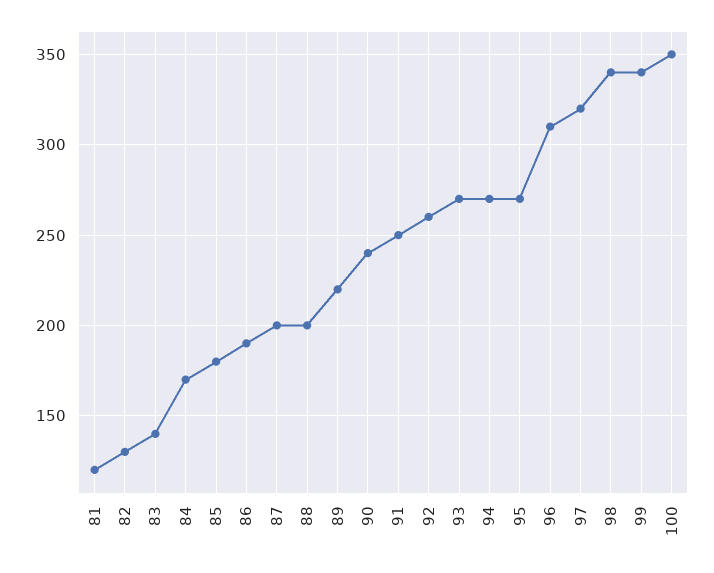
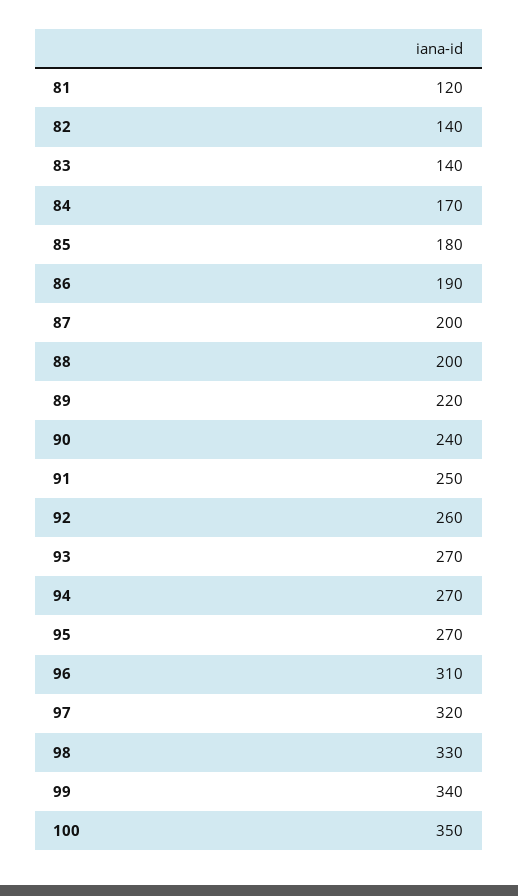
  {
    "81": 120,
-   "82": 130,
+   "82": 140,
    "83": 140,
    "84": 170,
    "85": 180,
    "86": 190,
    "87": 200,
    "88": 200,
    "89": 220,
    "90": 240,
    "91": 250,
    "92": 260,
    "93": 270,
    "94": 270,
    "95": 270,
    "96": 310,
    "97": 320,
-   "98": 340,
+   "98": 330,
    "99": 340,
    "100": 350
  }

